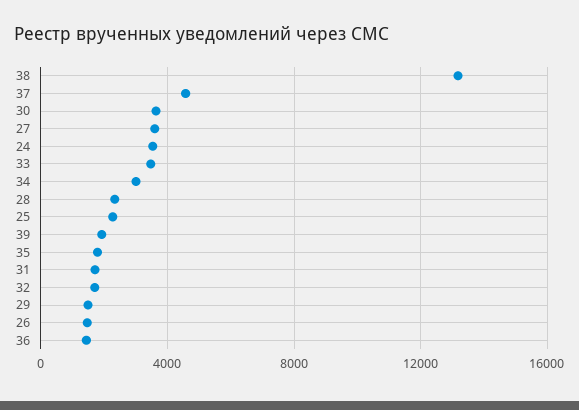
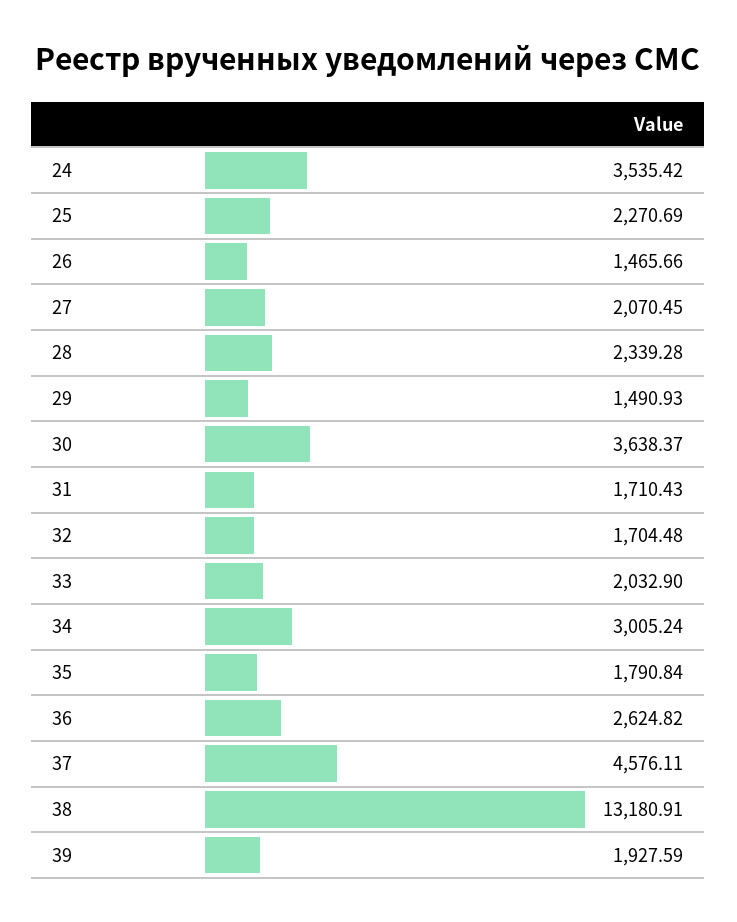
  {
    "38": 13180.91,
    "37": 4576.11,
    "30": 3638.37,
-   "27": 3500,
+   "27": 2070.45,
    "24": 3535.42,
-   "33": 3500,
+   "33": 2032.9,
    "34": 3005.24,
    "28": 2339.28,
    "25": 2270.69,
    "39": 1927.59,
    "35": 1790.84,
    "31": 1710.43,
    "32": 1704.48,
    "29": 1490.93,
    "26": 1465.66,
-   "36": 1500
+   "36": 2624.82
  }

